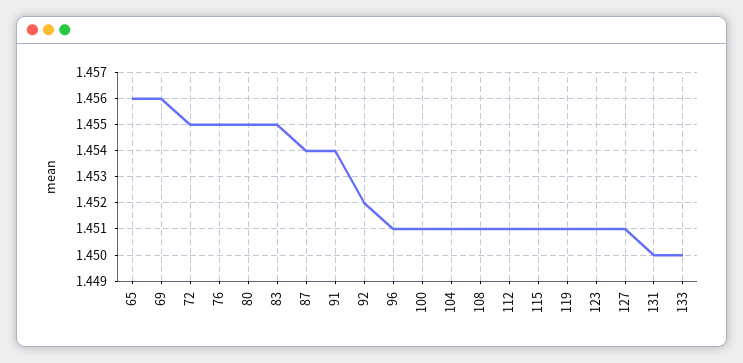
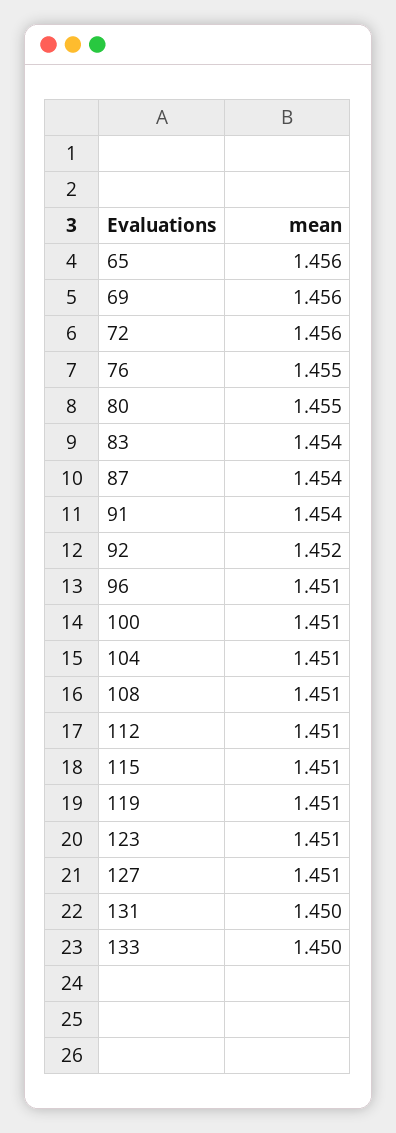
  {
    "65": 1.456,
    "69": 1.456,
-   "72": 1.455,
+   "72": 1.456,
    "76": 1.455,
    "80": 1.455,
-   "83": 1.455,
+   "83": 1.454,
    "87": 1.454,
    "91": 1.454,
    "92": 1.452,
    "96": 1.451,
    "100": 1.451,
    "104": 1.451,
    "108": 1.451,
    "112": 1.451,
    "115": 1.451,
    "119": 1.451,
    "123": 1.451,
    "127": 1.451,
    "131": 1.45,
    "133": 1.45
  }

